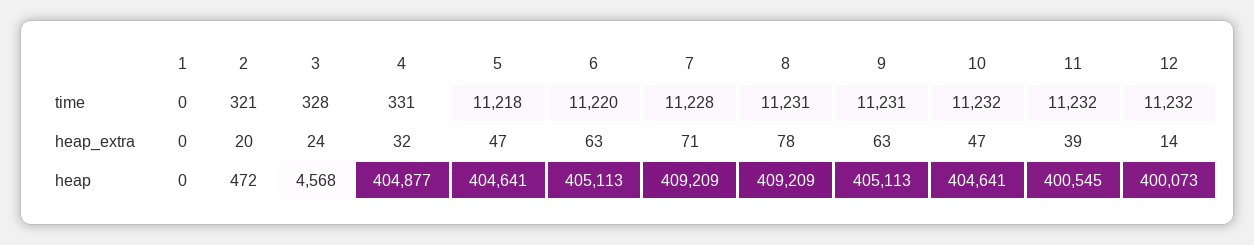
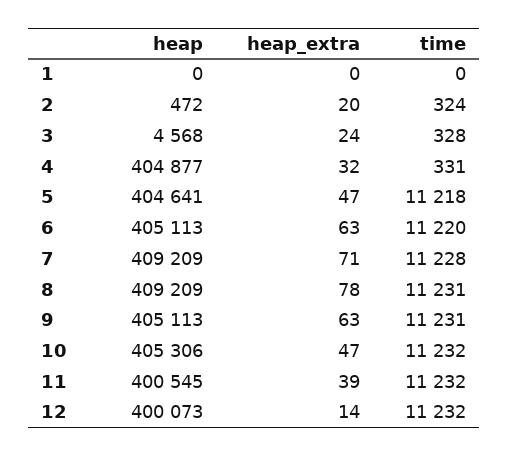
  {
    "1": {
      "time": 0,
      "heap_extra": 0,
      "heap": 0
    },
    "2": {
-     "time": 321,
+     "time": 324,
      "heap_extra": 20,
      "heap": 472
    },
    "3": {
      "time": 328,
      "heap_extra": 24,
      "heap": 4568
    },
    "4": {
      "time": 331,
      "heap_extra": 32,
      "heap": 404877
    },
    "5": {
      "time": 11218,
      "heap_extra": 47,
      "heap": 404641
    },
    "6": {
      "time": 11220,
      "heap_extra": 63,
      "heap": 405113
    },
    "7": {
      "time": 11228,
      "heap_extra": 71,
      "heap": 409209
    },
    "8": {
      "time": 11231,
      "heap_extra": 78,
      "heap": 409209
    },
    "9": {
      "time": 11231,
      "heap_extra": 63,
      "heap": 405113
    },
    "10": {
      "time": 11232,
      "heap_extra": 47,
-     "heap": 404641
+     "heap": 405306
    },
    "11": {
      "time": 11232,
      "heap_extra": 39,
      "heap": 400545
    },
    "12": {
      "time": 11232,
      "heap_extra": 14,
      "heap": 400073
    }
  }

